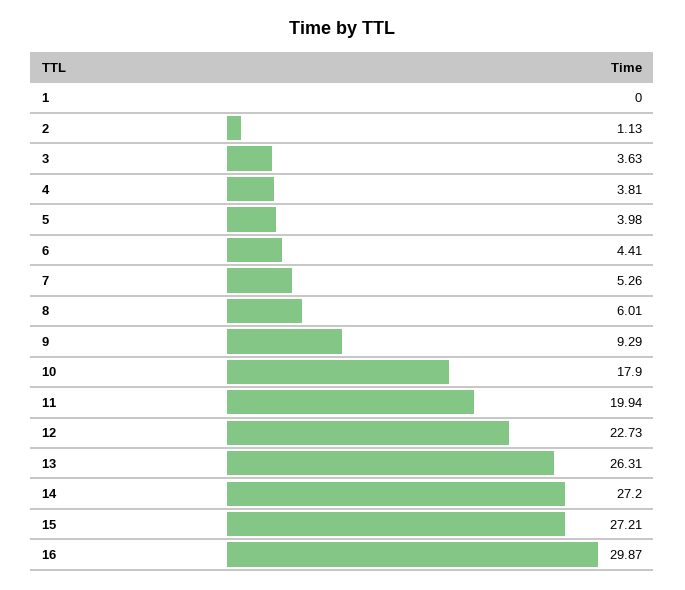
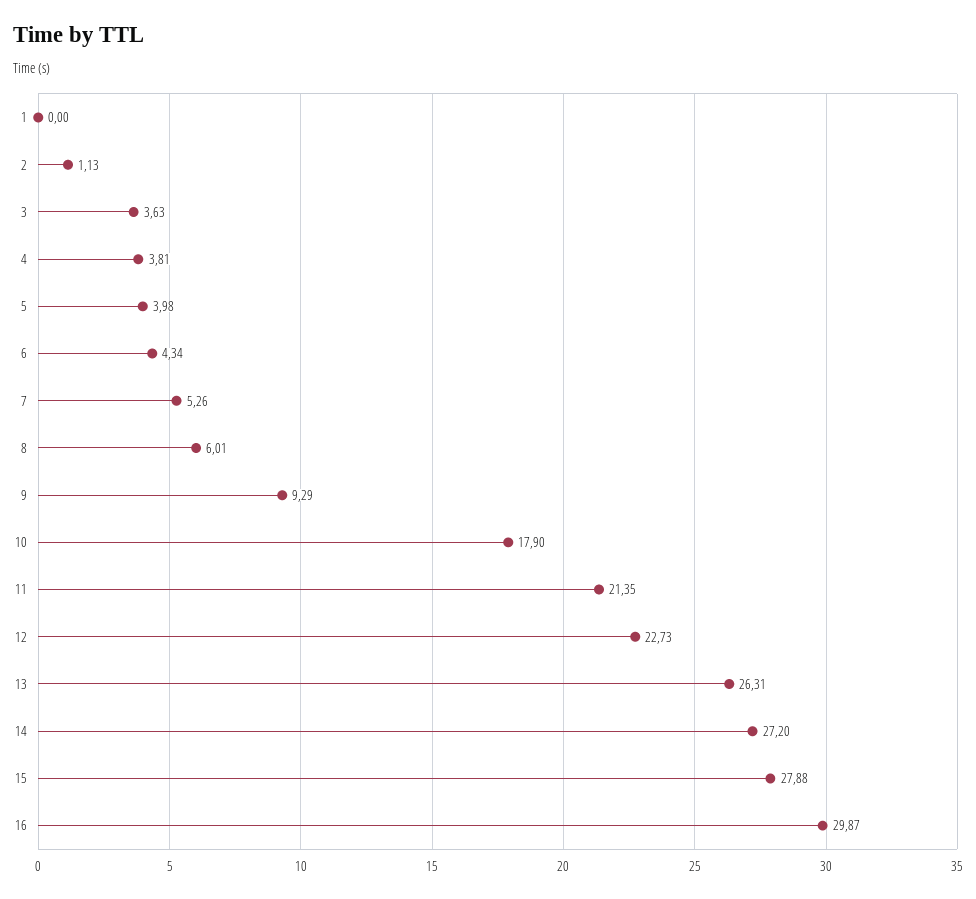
  {
    "1": 0,
    "2": 1.13,
    "3": 3.63,
    "4": 3.81,
    "5": 3.98,
-   "6": 4.41,
+   "6": 4.34,
    "7": 5.26,
    "8": 6.01,
    "9": 9.29,
    "10": 17.9,
-   "11": 19.94,
+   "11": 21.35,
    "12": 22.73,
    "13": 26.31,
    "14": 27.2,
-   "15": 27.21,
+   "15": 27.88,
    "16": 29.87
  }

